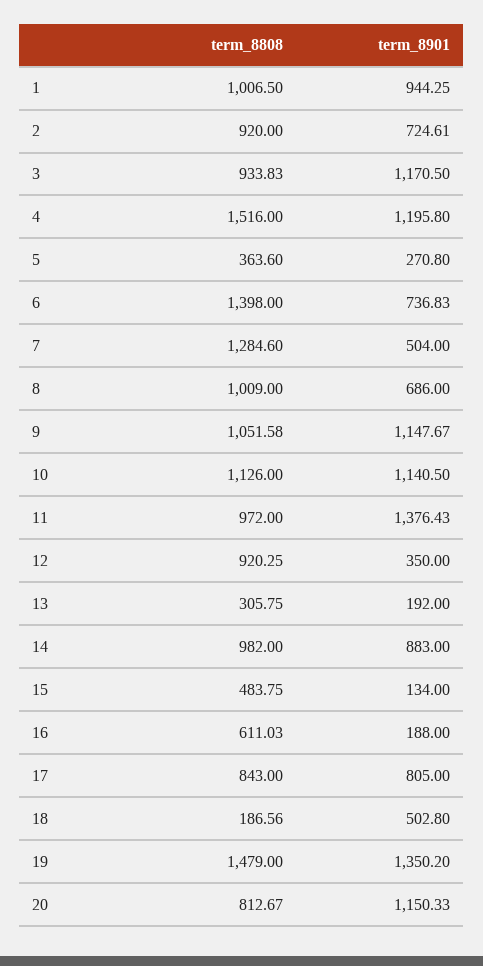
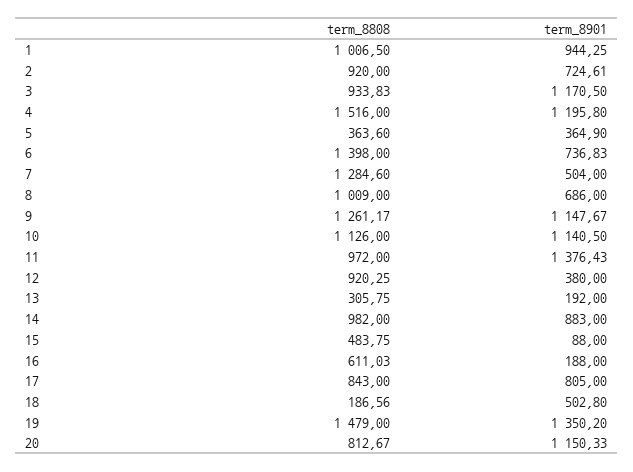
  {
    "term_8808": {
      "1": 1006.5,
      "2": 920,
      "3": 933.83,
      "4": 1516,
      "5": 363.6,
      "6": 1398,
      "7": 1284.6,
      "8": 1009,
-     "9": 1051.58,
+     "9": 1261.17,
      "10": 1126,
      "11": 972,
      "12": 920.25,
      "13": 305.75,
      "14": 982,
      "15": 483.75,
      "16": 611.03,
      "17": 843,
      "18": 186.56,
      "19": 1479,
      "20": 812.67
    },
    "term_8901": {
      "1": 944.25,
      "2": 724.61,
      "3": 1170.5,
      "4": 1195.8,
-     "5": 270.8,
+     "5": 364.9,
      "6": 736.83,
      "7": 504,
      "8": 686,
      "9": 1147.67,
      "10": 1140.5,
      "11": 1376.43,
-     "12": 350,
+     "12": 380,
      "13": 192,
      "14": 883,
-     "15": 134,
+     "15": 88,
      "16": 188,
      "17": 805,
      "18": 502.8,
      "19": 1350.2,
      "20": 1150.33
    }
  }

